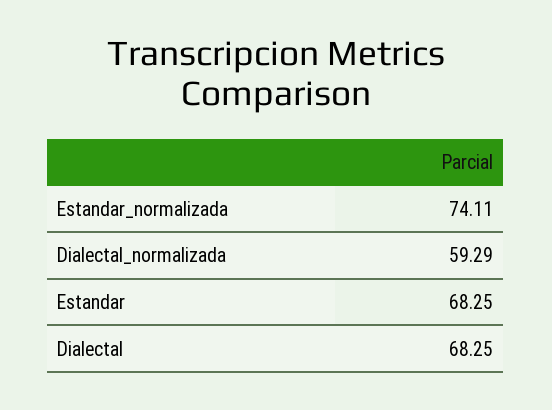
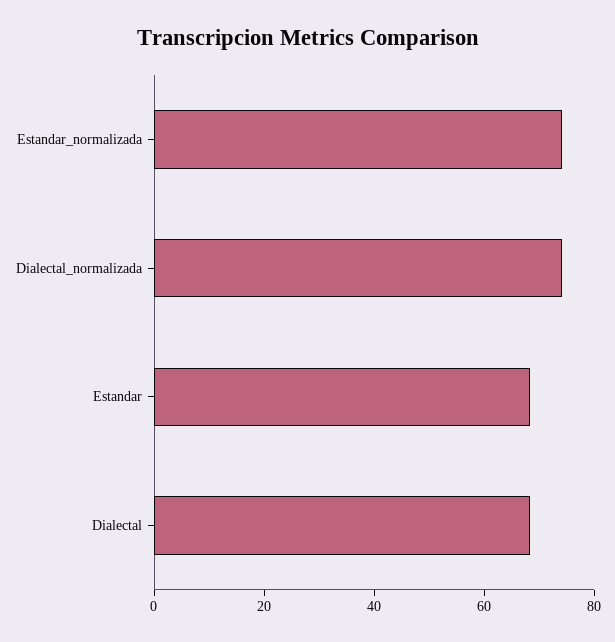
  {
    "Estandar_normalizada": 74.11,
-   "Dialectal_normalizada": 59.29,
+   "Dialectal_normalizada": 75,
    "Estandar": 68.25,
    "Dialectal": 68.25
  }

